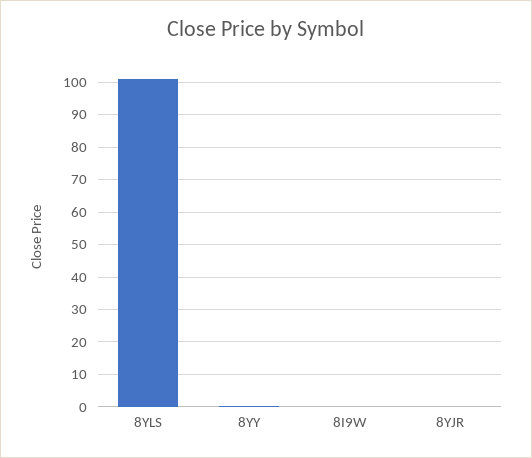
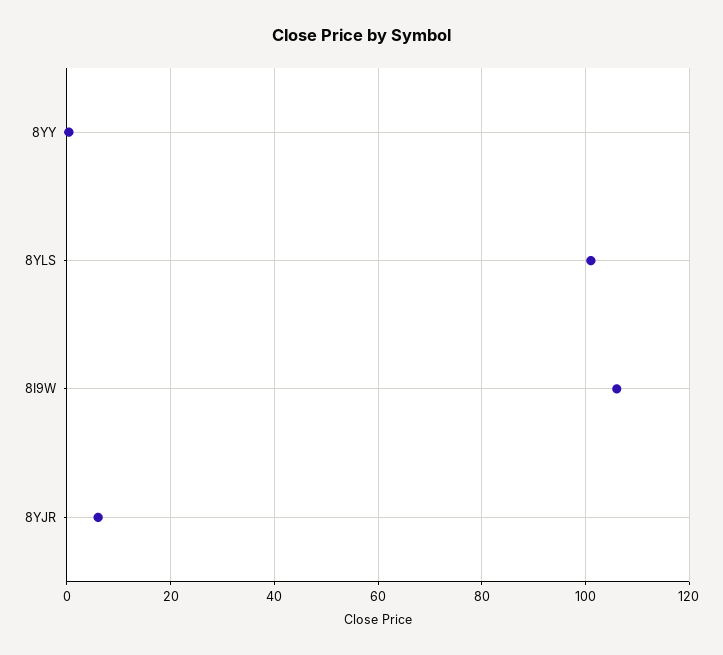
  {
    "8YLS": 102,
    "8YY": 0,
-   "8I9W": 0,
+   "8I9W": 106,
-   "8YJR": 0
+   "8YJR": 6
  }

